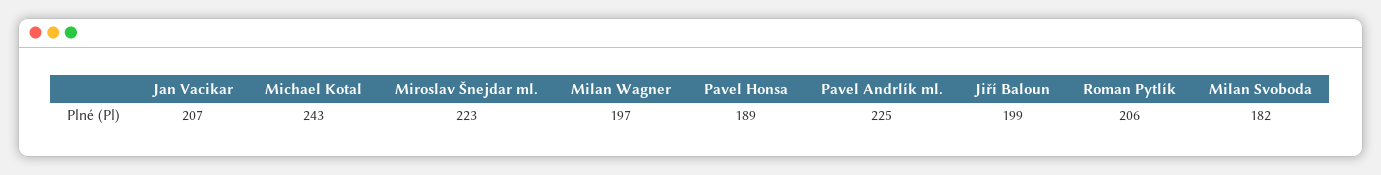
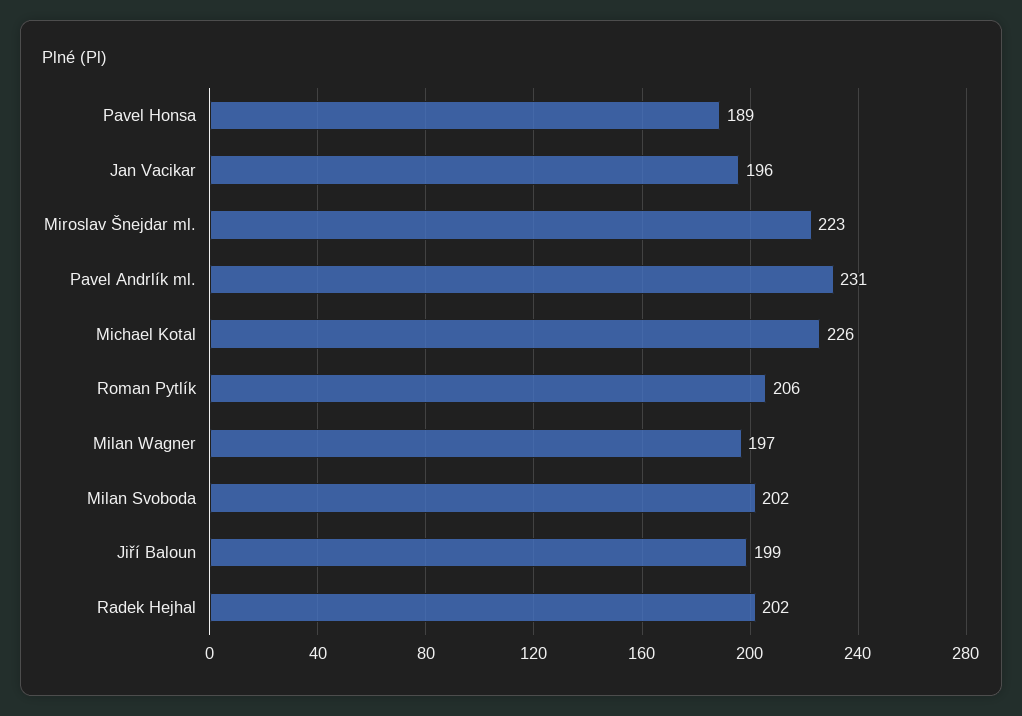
  {
-   "Jan Vacikar": 207,
+   "Jan Vacikar": 196,
-   "Michael Kotal": 243,
+   "Michael Kotal": 226,
    "Miroslav Šnejdar ml.": 223,
    "Milan Wagner": 197,
    "Pavel Honsa": 189,
-   "Pavel Andrlík ml.": 225,
+   "Pavel Andrlík ml.": 231,
    "Jiří Baloun": 199,
    "Roman Pytlík": 206,
-   "Milan Svoboda": 182
+   "Milan Svoboda": 202,
+   "Radek Hejhal": 202
  }

